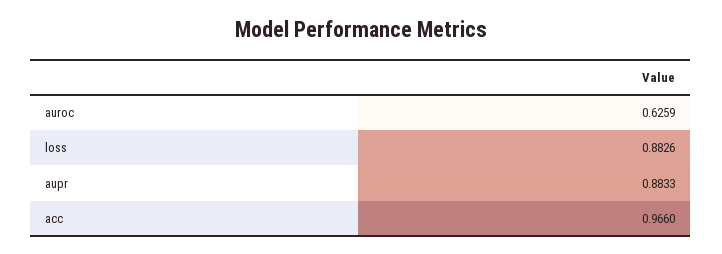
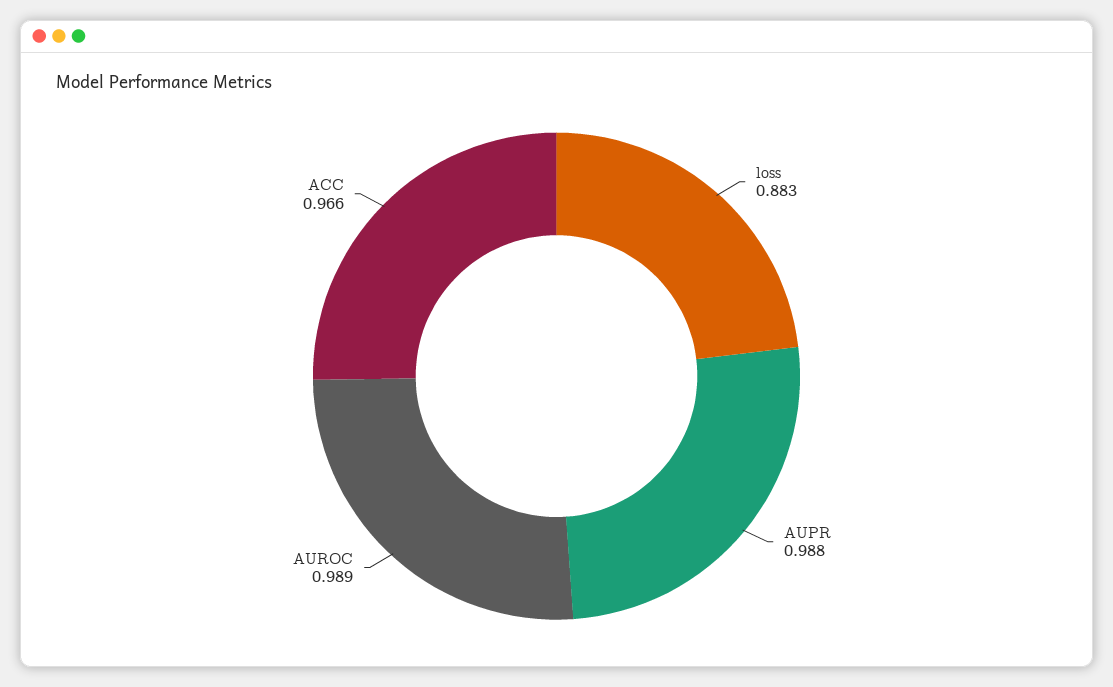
  {
-   "auroc": 0.6259,
+   "auroc": 0.989,
    "loss": 0.8826,
-   "aupr": 0.8833,
+   "aupr": 0.988,
    "acc": 0.966
  }

